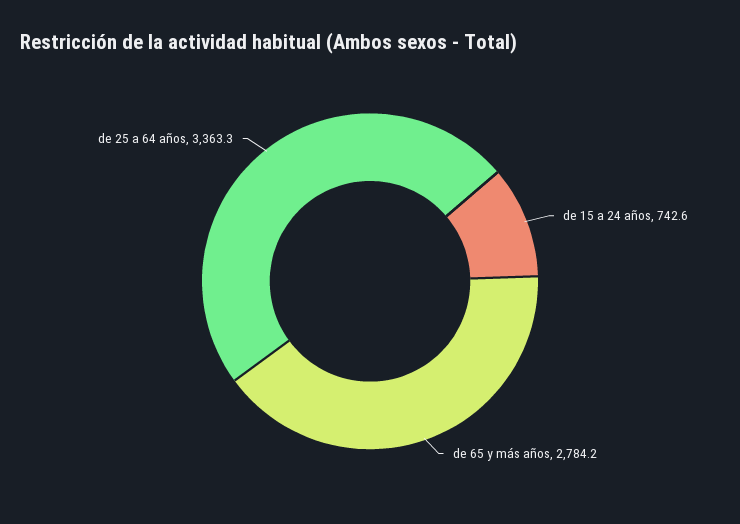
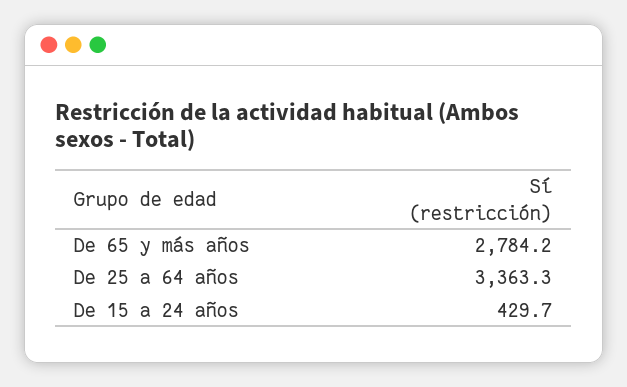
  {
-   "de 15 a 24 años": 742.6,
+   "de 15 a 24 años": 429.7,
    "de 65 y más años": 2784.2,
    "de 25 a 64 años": 3363.3
  }

